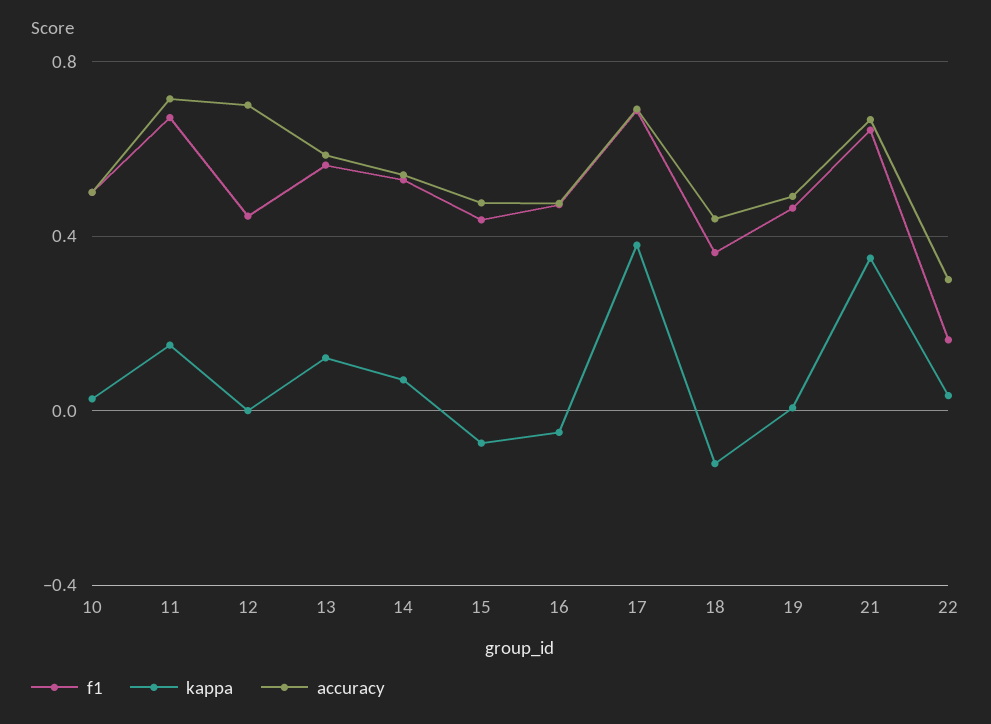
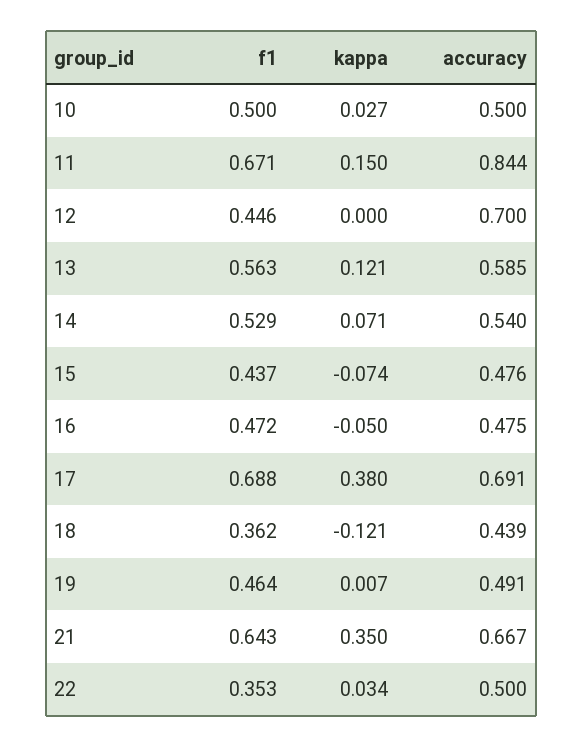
  {
    "f1": {
      "10": 0.5,
      "11": 0.671,
      "12": 0.446,
      "13": 0.563,
      "14": 0.529,
      "15": 0.437,
      "16": 0.472,
      "17": 0.688,
      "18": 0.362,
      "19": 0.464,
      "21": 0.643,
-     "22": 0.15
+     "22": 0.353
    },
    "kappa": {
      "10": 0.027,
      "11": 0.15,
      "12": 0,
      "13": 0.121,
      "14": 0.071,
      "15": -0.074,
      "16": -0.05,
      "17": 0.38,
      "18": -0.121,
      "19": 0.007,
      "21": 0.35,
      "22": 0.034
    },
    "accuracy": {
      "10": 0.5,
-     "11": 0.7,
+     "11": 0.844,
      "12": 0.7,
      "13": 0.585,
      "14": 0.54,
      "15": 0.476,
      "16": 0.475,
      "17": 0.691,
      "18": 0.439,
      "19": 0.491,
      "21": 0.667,
-     "22": 0.3
+     "22": 0.5
    }
  }

